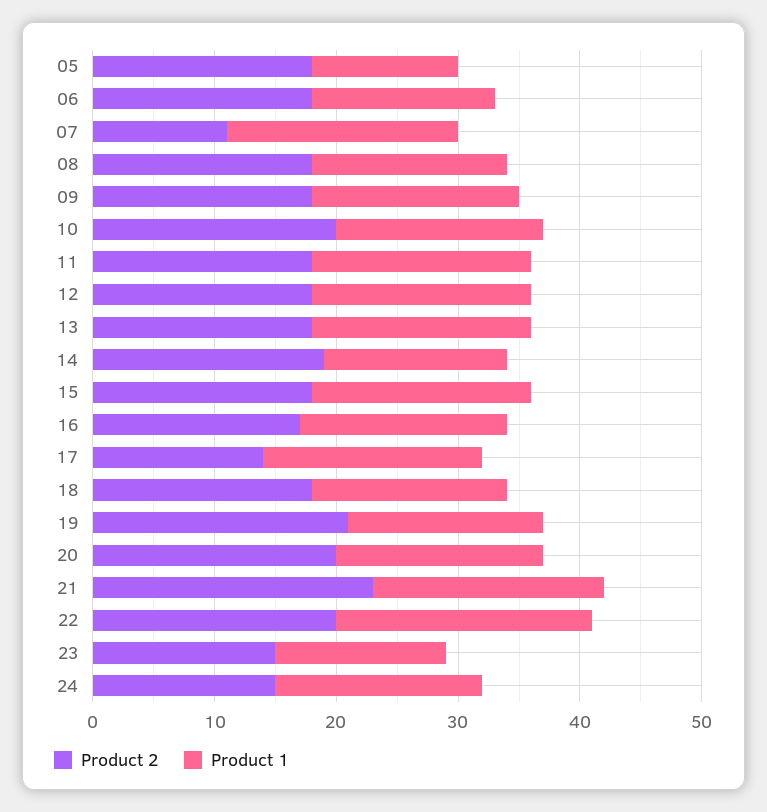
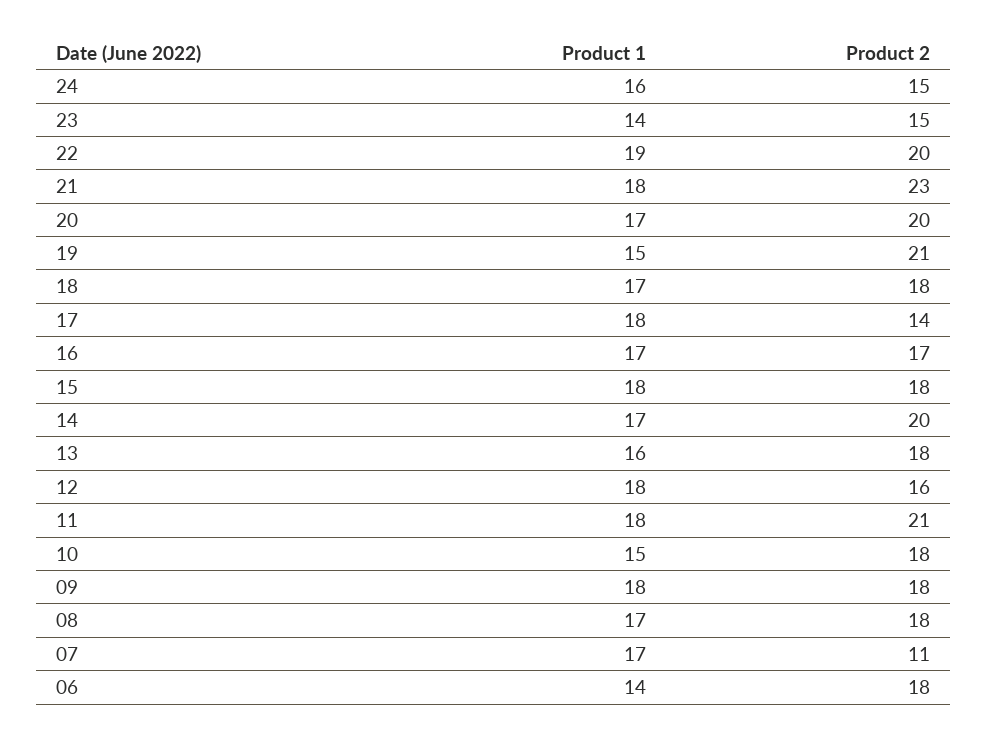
  {
    "Product 2": {
-     "05": 18,
      "06": 18,
      "07": 11,
      "08": 18,
      "09": 18,
-     "10": 20,
+     "10": 18,
-     "11": 18,
+     "11": 21,
-     "12": 18,
+     "12": 16,
      "13": 18,
-     "14": 19,
+     "14": 20,
      "15": 18,
      "16": 17,
      "17": 14,
      "18": 18,
      "19": 21,
      "20": 20,
      "21": 23,
      "22": 20,
      "23": 15,
      "24": 15
    },
    "Product 1": {
-     "05": 12,
-     "06": 15,
+     "06": 14,
-     "07": 19,
+     "07": 17,
-     "08": 16,
+     "08": 17,
-     "09": 17,
+     "09": 18,
-     "10": 17,
+     "10": 15,
      "11": 18,
      "12": 18,
-     "13": 18,
+     "13": 16,
-     "14": 15,
+     "14": 17,
      "15": 18,
      "16": 17,
      "17": 18,
-     "18": 16,
+     "18": 17,
-     "19": 16,
+     "19": 15,
      "20": 17,
-     "21": 19,
+     "21": 18,
-     "22": 21,
+     "22": 19,
      "23": 14,
-     "24": 17
+     "24": 16
    }
  }

